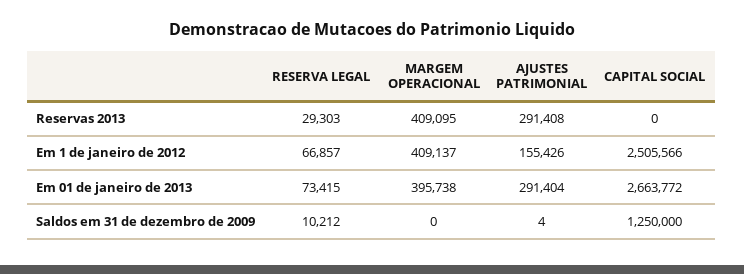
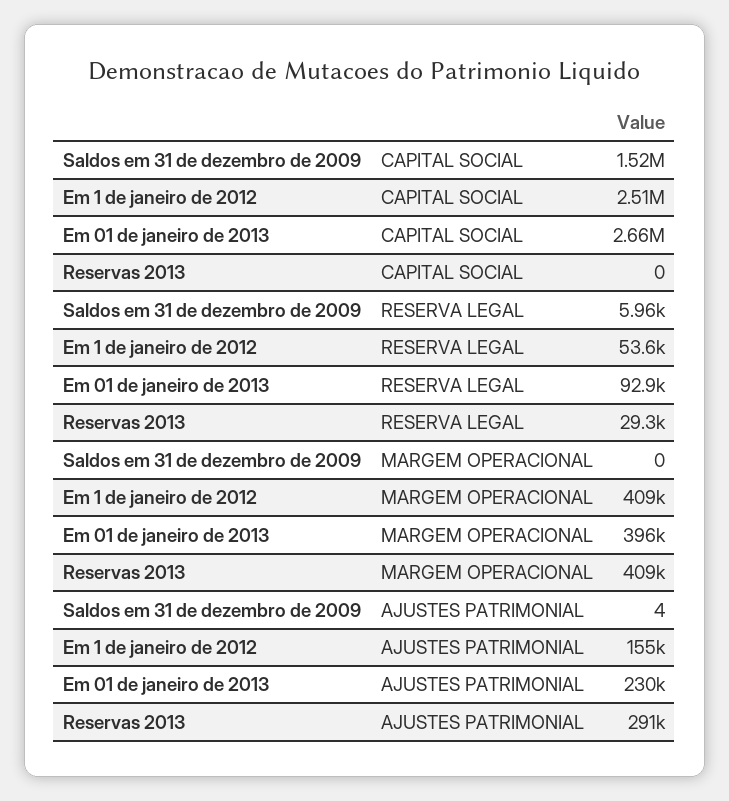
  {
    "RESERVA LEGAL": {
      "Reservas 2013": 29303,
-     "Em 1 de janeiro de 2012": 66857,
+     "Em 1 de janeiro de 2012": 53600,
-     "Em 01 de janeiro de 2013": 73415,
+     "Em 01 de janeiro de 2013": 92900,
-     "Saldos em 31 de dezembro de 2009": 10212
+     "Saldos em 31 de dezembro de 2009": 5960
    },
    "MARGEM OPERACIONAL": {
      "Reservas 2013": 409095,
      "Em 1 de janeiro de 2012": 409137,
      "Em 01 de janeiro de 2013": 395738,
      "Saldos em 31 de dezembro de 2009": 0
    },
    "AJUSTES PATRIMONIAL": {
      "Reservas 2013": 291408,
      "Em 1 de janeiro de 2012": 155426,
-     "Em 01 de janeiro de 2013": 291404,
+     "Em 01 de janeiro de 2013": 230000,
      "Saldos em 31 de dezembro de 2009": 4
    },
    "CAPITAL SOCIAL": {
      "Reservas 2013": 0,
      "Em 1 de janeiro de 2012": 2505566,
      "Em 01 de janeiro de 2013": 2663772,
-     "Saldos em 31 de dezembro de 2009": 1250000
+     "Saldos em 31 de dezembro de 2009": 1520000
    }
  }

